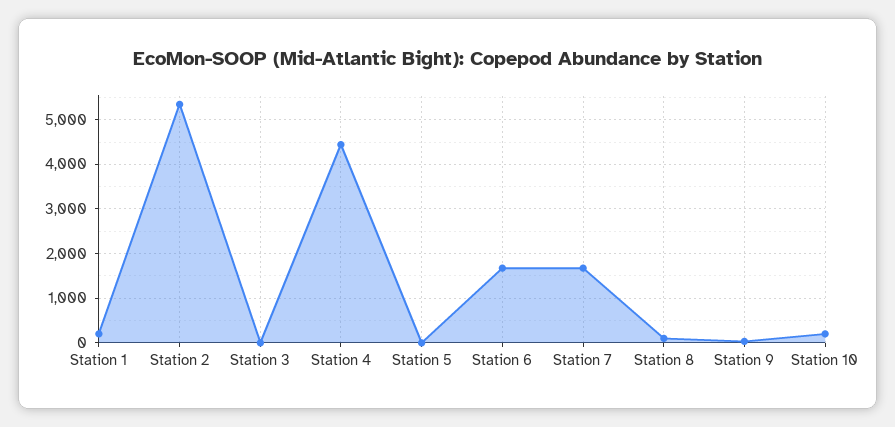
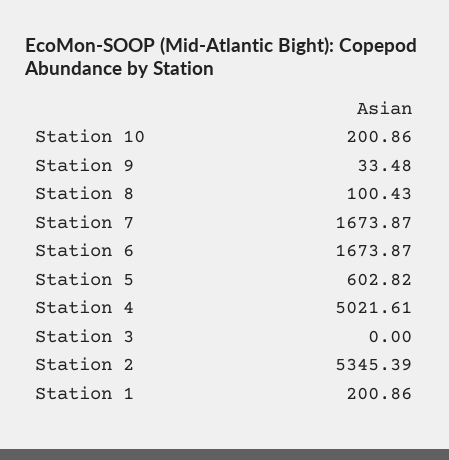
  {
    "Station 1": 200.86,
    "Station 2": 5345.39,
    "Station 3": 0,
-   "Station 4": 4400,
+   "Station 4": 5021.61,
-   "Station 5": 0,
+   "Station 5": 602.82,
    "Station 6": 1673.87,
    "Station 7": 1673.87,
    "Station 8": 100.43,
    "Station 9": 33.48,
    "Station 10": 200.86
  }

